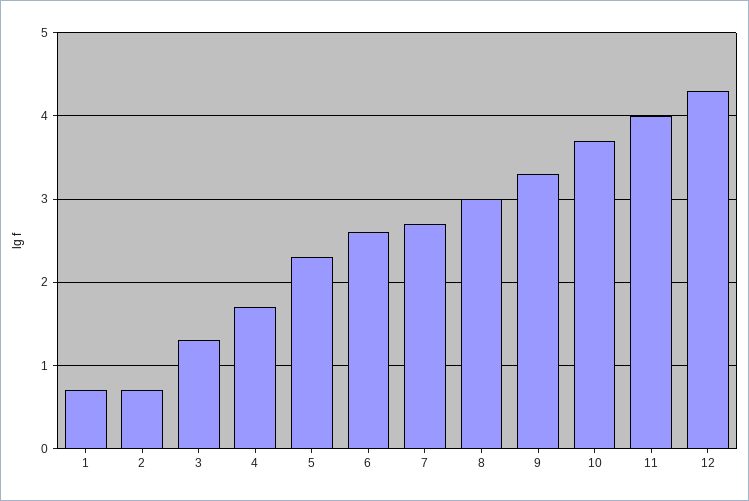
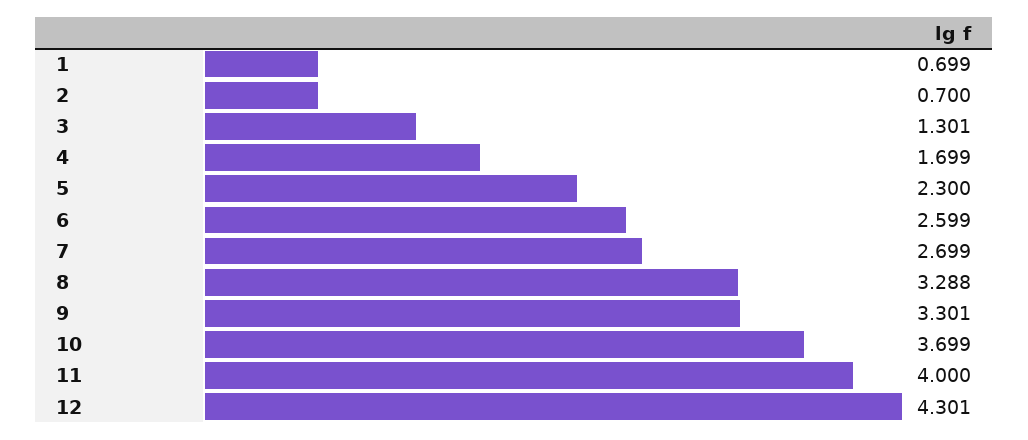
  {
    "1": 0.699,
    "2": 0.7,
    "3": 1.301,
    "4": 1.699,
    "5": 2.3,
    "6": 2.599,
    "7": 2.699,
-   "8": 3,
+   "8": 3.288,
    "9": 3.301,
    "10": 3.699,
    "11": 4,
    "12": 4.301
  }

